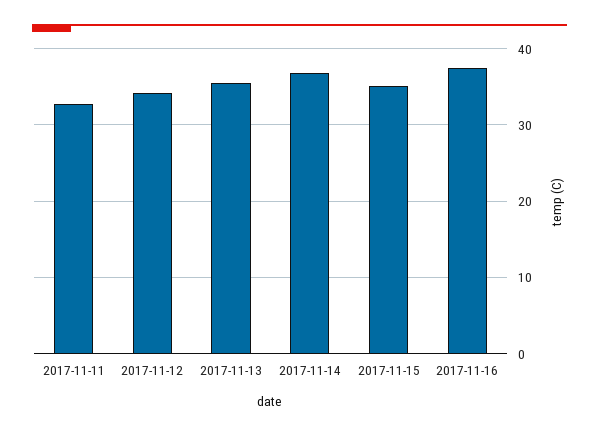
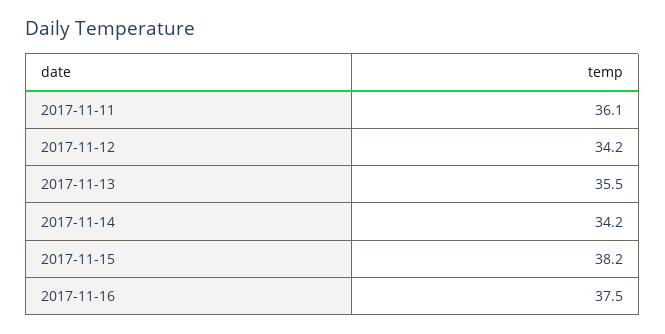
  {
-   "2017-11-11": 33,
+   "2017-11-11": 36.1,
    "2017-11-12": 34.2,
    "2017-11-13": 35.5,
-   "2017-11-14": 37,
+   "2017-11-14": 34.2,
-   "2017-11-15": 35,
+   "2017-11-15": 38.2,
    "2017-11-16": 37.5
  }

